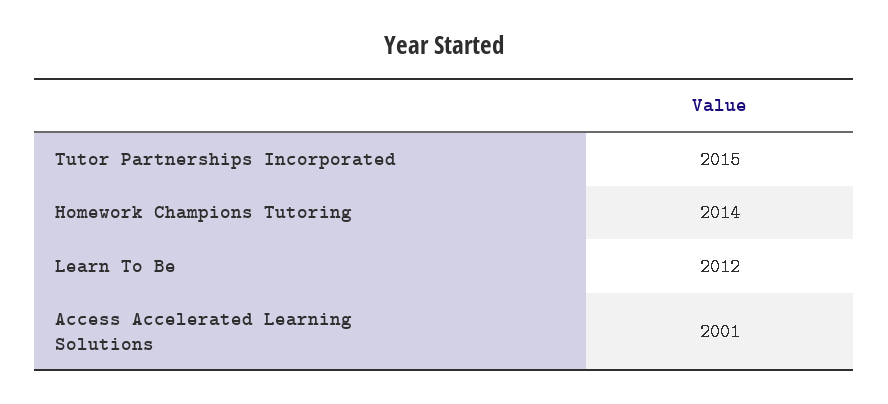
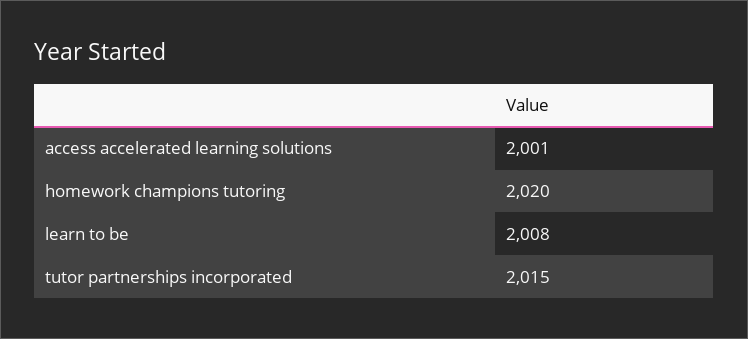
  {
    "Tutor Partnerships Incorporated": 2015,
-   "Homework Champions Tutoring": 2014,
+   "Homework Champions Tutoring": 2020,
-   "Learn To Be": 2012,
+   "Learn To Be": 2008,
    "Access Accelerated Learning Solutions": 2001
  }

